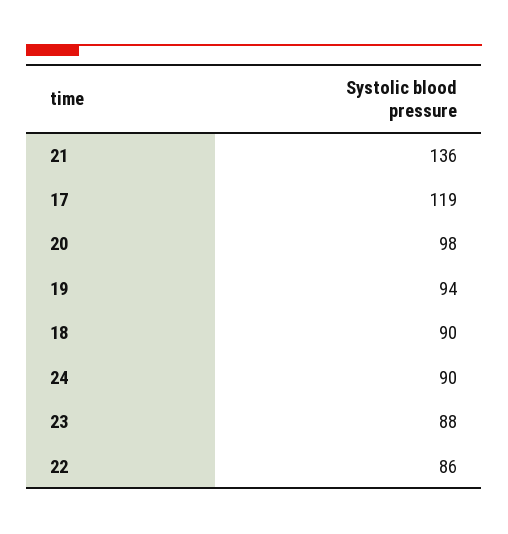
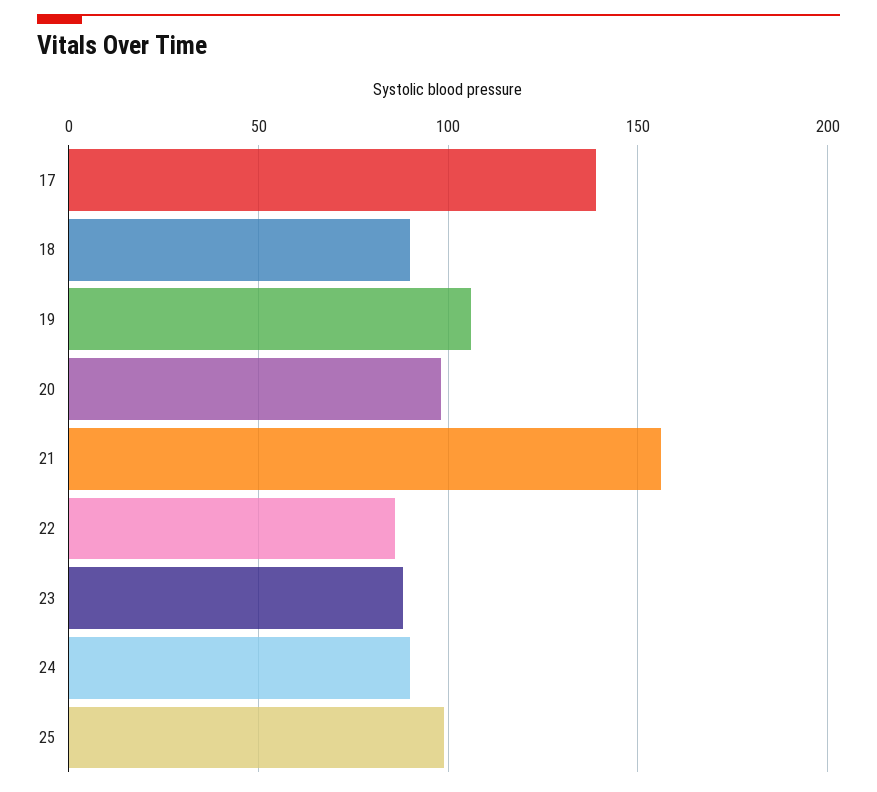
  {
-   "21": 136,
+   "21": 155,
-   "17": 119,
+   "17": 140,
    "20": 98,
-   "19": 94,
+   "19": 105,
    "18": 90,
    "24": 90,
    "23": 88,
-   "22": 86
+   "22": 86,
+   "25": 100
  }

